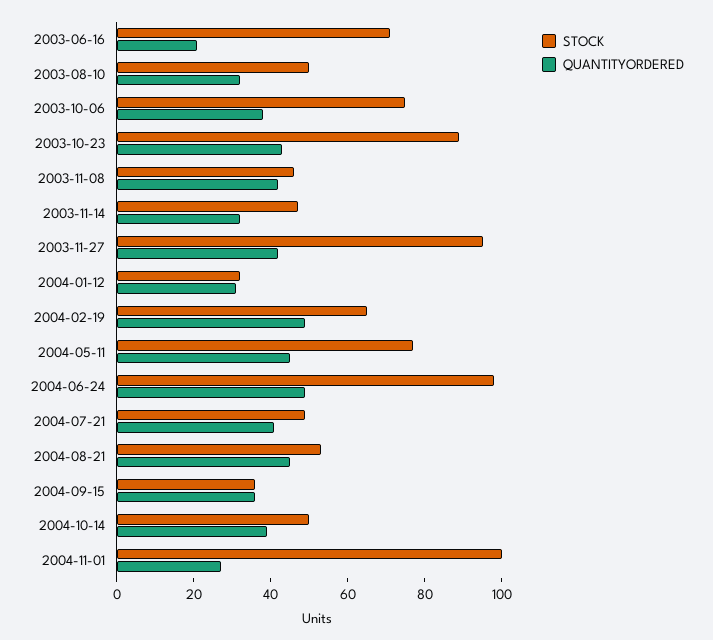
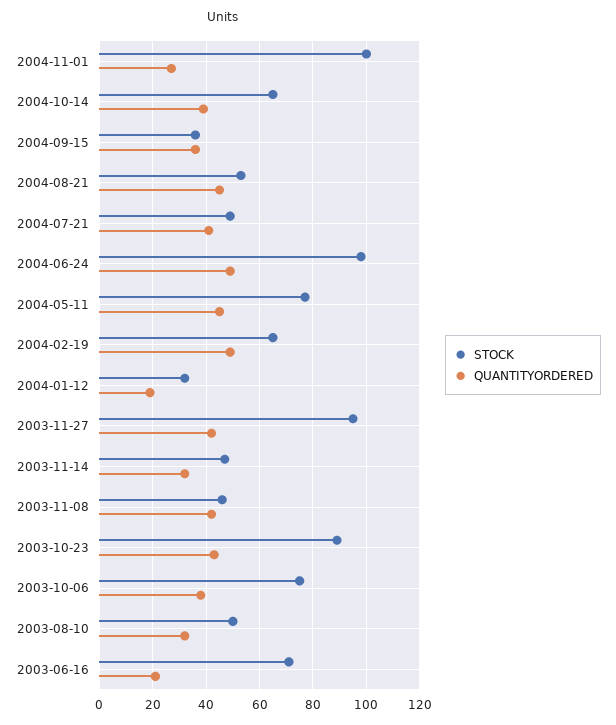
  {
    "STOCK": {
      "2003-06-16": 70,
      "2003-08-10": 50,
      "2003-10-06": 75,
      "2003-10-23": 90,
      "2003-11-08": 45,
      "2003-11-14": 45,
      "2003-11-27": 95,
      "2004-01-12": 30,
      "2004-02-19": 65,
      "2004-05-11": 75,
      "2004-06-24": 100,
      "2004-07-21": 50,
      "2004-08-21": 55,
      "2004-09-15": 35,
-     "2004-10-14": 50,
+     "2004-10-14": 65,
      "2004-11-01": 100
    },
    "QUANTITYORDERED": {
      "2003-06-16": 20,
      "2003-08-10": 30,
      "2003-10-06": 40,
      "2003-10-23": 45,
      "2003-11-08": 40,
      "2003-11-14": 30,
      "2003-11-27": 40,
-     "2004-01-12": 30,
+     "2004-01-12": 20,
      "2004-02-19": 50,
      "2004-05-11": 45,
      "2004-06-24": 50,
      "2004-07-21": 40,
      "2004-08-21": 45,
      "2004-09-15": 35,
      "2004-10-14": 40,
      "2004-11-01": 25
    }
  }

